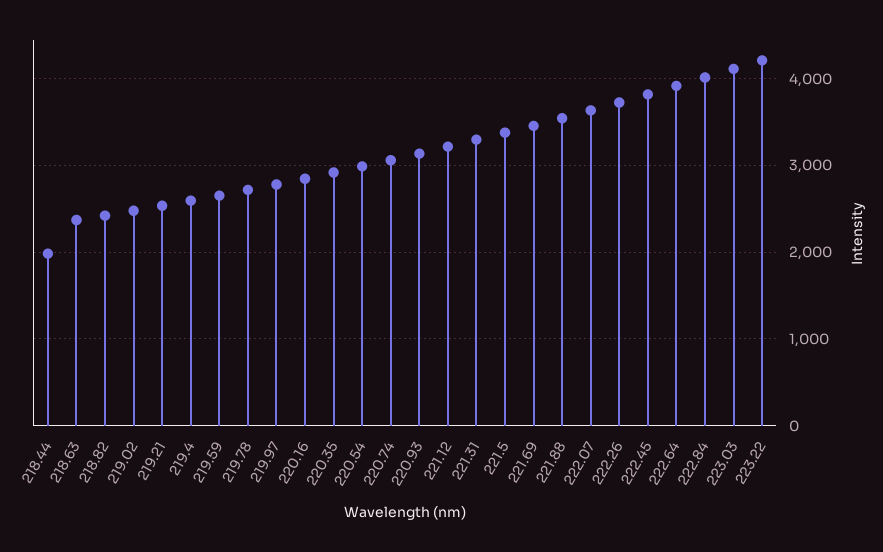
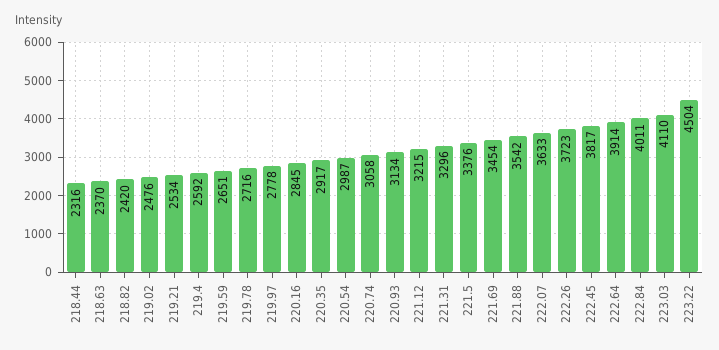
  {
-   "218.44": 2000,
+   "218.44": 2316,
    "218.63": 2370,
    "218.82": 2420,
    "219.02": 2476,
    "219.21": 2534,
    "219.4": 2592,
    "219.59": 2651,
    "219.78": 2716,
    "219.97": 2778,
    "220.16": 2845,
    "220.35": 2917,
    "220.54": 2987,
    "220.74": 3058,
    "220.93": 3134,
    "221.12": 3215,
    "221.31": 3296,
    "221.5": 3376,
    "221.69": 3454,
    "221.88": 3542,
    "222.07": 3633,
    "222.26": 3723,
    "222.45": 3817,
    "222.64": 3914,
    "222.84": 4011,
    "223.03": 4110,
-   "223.22": 4200
+   "223.22": 4504
  }

